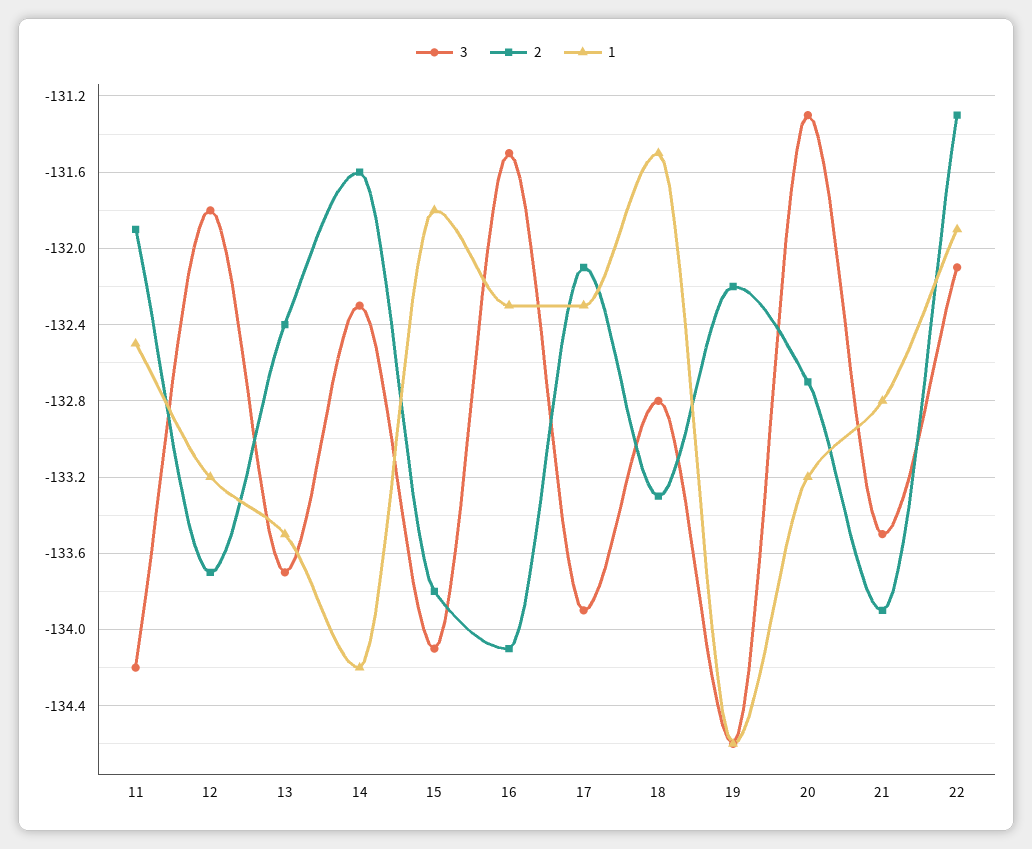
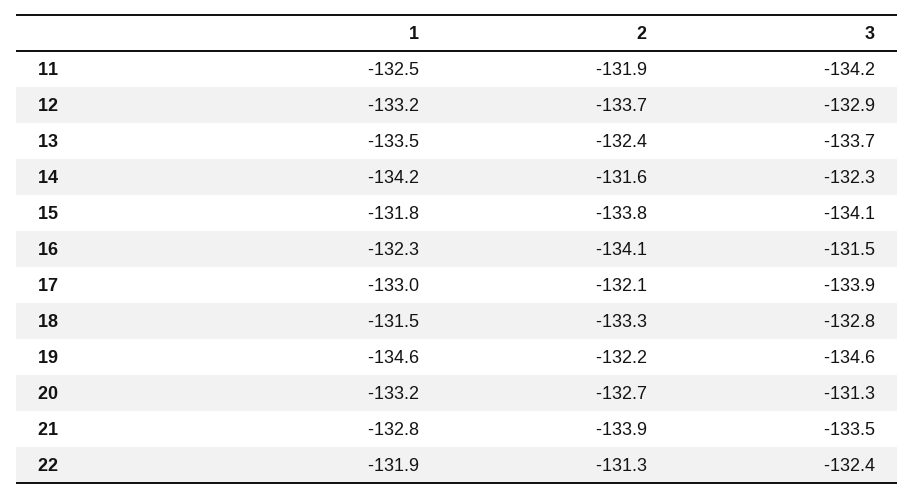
  {
    "3": {
      "11": -134.2,
-     "12": -131.8,
+     "12": -132.9,
      "13": -133.7,
      "14": -132.3,
      "15": -134.1,
      "16": -131.5,
      "17": -133.9,
      "18": -132.8,
      "19": -134.6,
      "20": -131.3,
      "21": -133.5,
-     "22": -132.1
+     "22": -132.4
    },
    "2": {
      "11": -131.9,
      "12": -133.7,
      "13": -132.4,
      "14": -131.6,
      "15": -133.8,
      "16": -134.1,
      "17": -132.1,
      "18": -133.3,
      "19": -132.2,
      "20": -132.7,
      "21": -133.9,
      "22": -131.3
    },
    "1": {
      "11": -132.5,
      "12": -133.2,
      "13": -133.5,
      "14": -134.2,
      "15": -131.8,
      "16": -132.3,
-     "17": -132.3,
+     "17": -133,
      "18": -131.5,
      "19": -134.6,
      "20": -133.2,
      "21": -132.8,
      "22": -131.9
    }
  }

